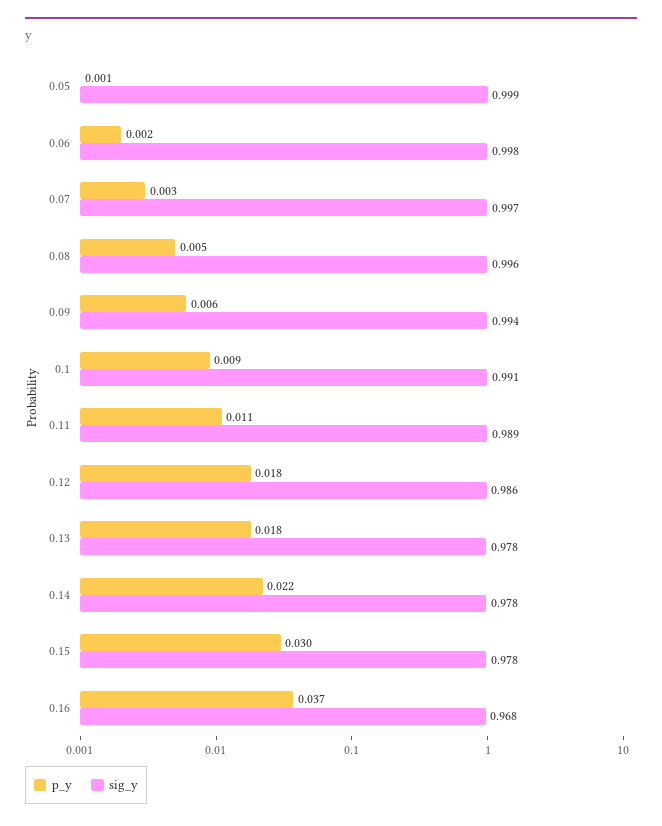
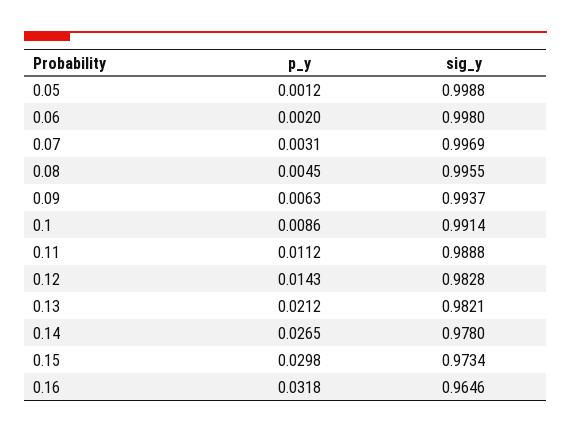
  {
    "p_y": {
      "0.05": 0.0012,
      "0.06": 0.002,
      "0.07": 0.0031,
      "0.08": 0.0045,
      "0.09": 0.0063,
      "0.1": 0.0086,
      "0.11": 0.0112,
-     "0.12": 0.018,
+     "0.12": 0.0143,
-     "0.13": 0.018,
+     "0.13": 0.0212,
-     "0.14": 0.022,
+     "0.14": 0.0265,
      "0.15": 0.0298,
-     "0.16": 0.037
+     "0.16": 0.0318
    },
    "sig_y": {
      "0.05": 0.9988,
      "0.06": 0.998,
      "0.07": 0.9969,
      "0.08": 0.9955,
      "0.09": 0.9937,
      "0.1": 0.9914,
      "0.11": 0.9888,
-     "0.12": 0.986,
+     "0.12": 0.9828,
-     "0.13": 0.978,
+     "0.13": 0.9821,
      "0.14": 0.978,
-     "0.15": 0.978,
+     "0.15": 0.9734,
-     "0.16": 0.968
+     "0.16": 0.9646
    }
  }

